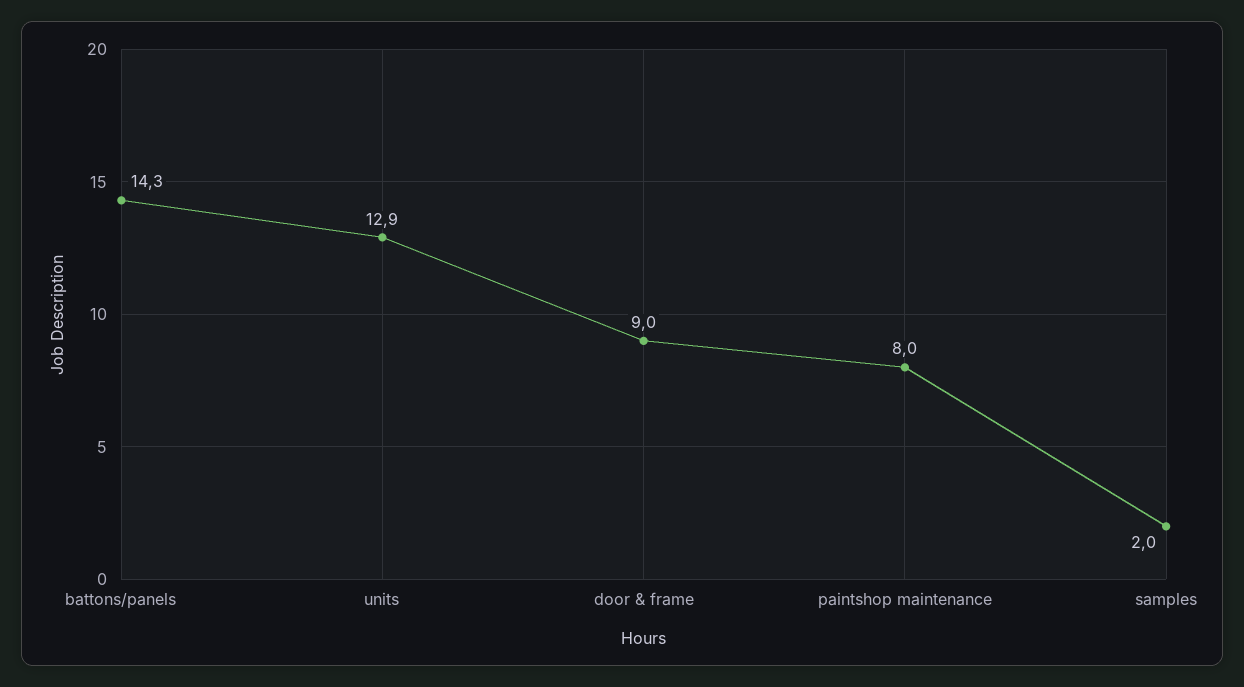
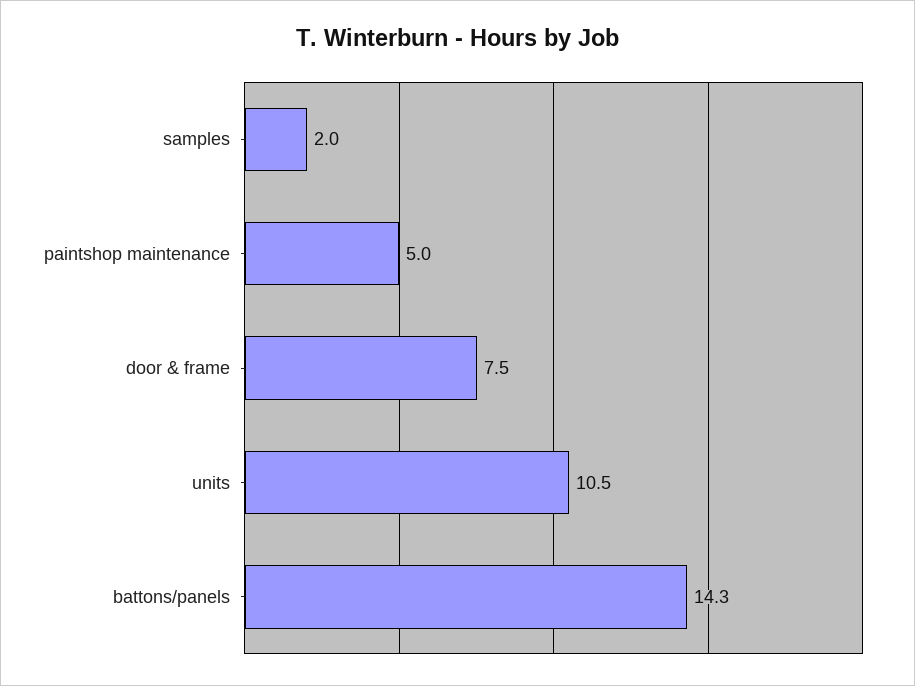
  {
    "battons/panels": 14.3,
-   "units": 12.9,
+   "units": 10.5,
-   "door & frame": 9,
+   "door & frame": 7.5,
-   "paintshop maintenance": 8,
+   "paintshop maintenance": 5,
    "samples": 2
  }

